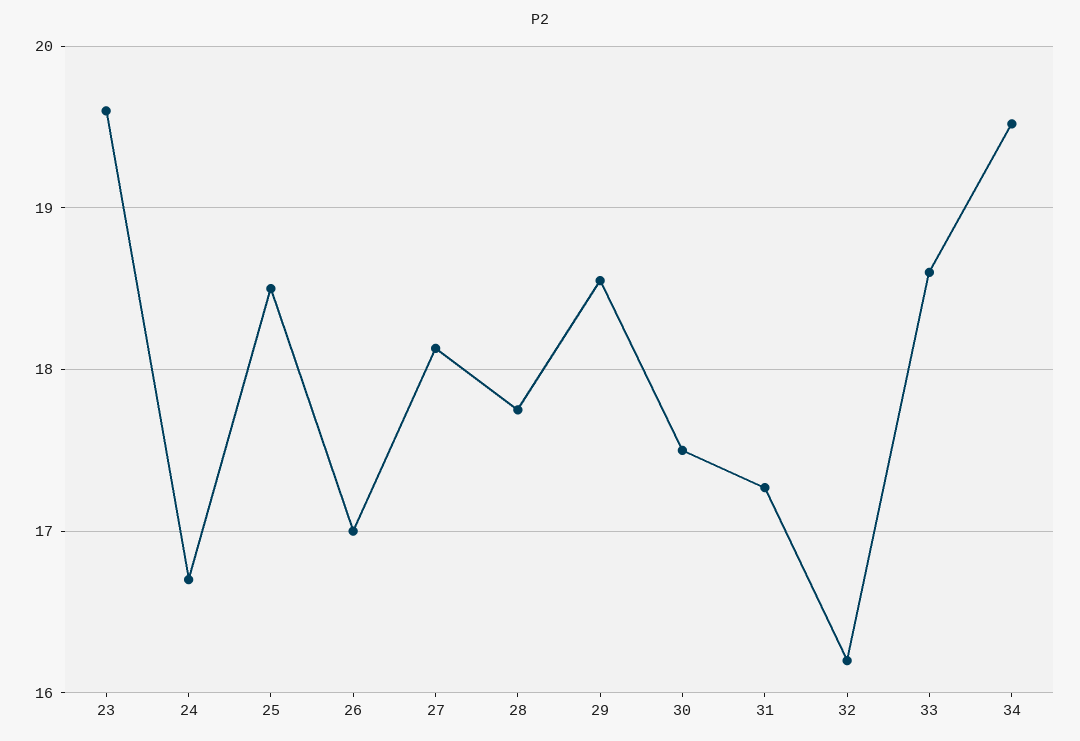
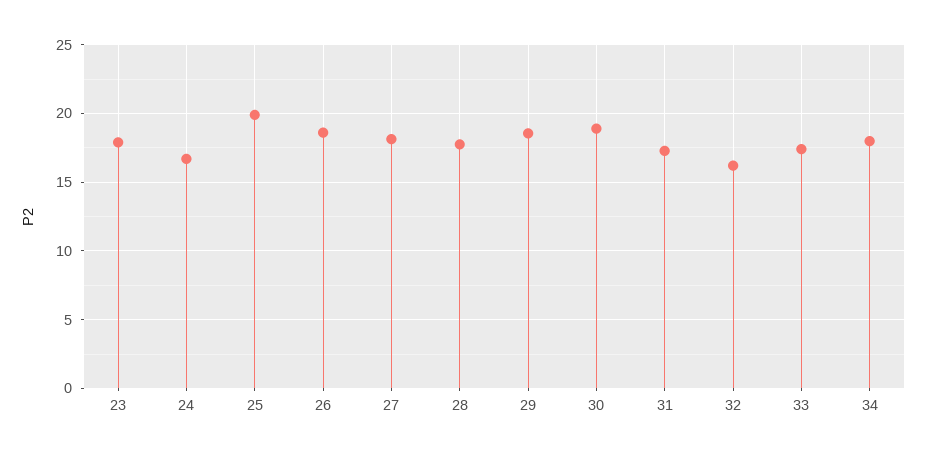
  {
-   "23": 19.6,
+   "23": 18,
    "24": 16.7,
-   "25": 18.5,
+   "25": 20,
-   "26": 17,
+   "26": 18.5,
    "27": 18.1,
    "28": 17.8,
    "29": 18.6,
-   "30": 17.5,
+   "30": 19,
    "31": 17.3,
    "32": 16.2,
-   "33": 18.6,
+   "33": 17.5,
-   "34": 19.5
+   "34": 18
  }

